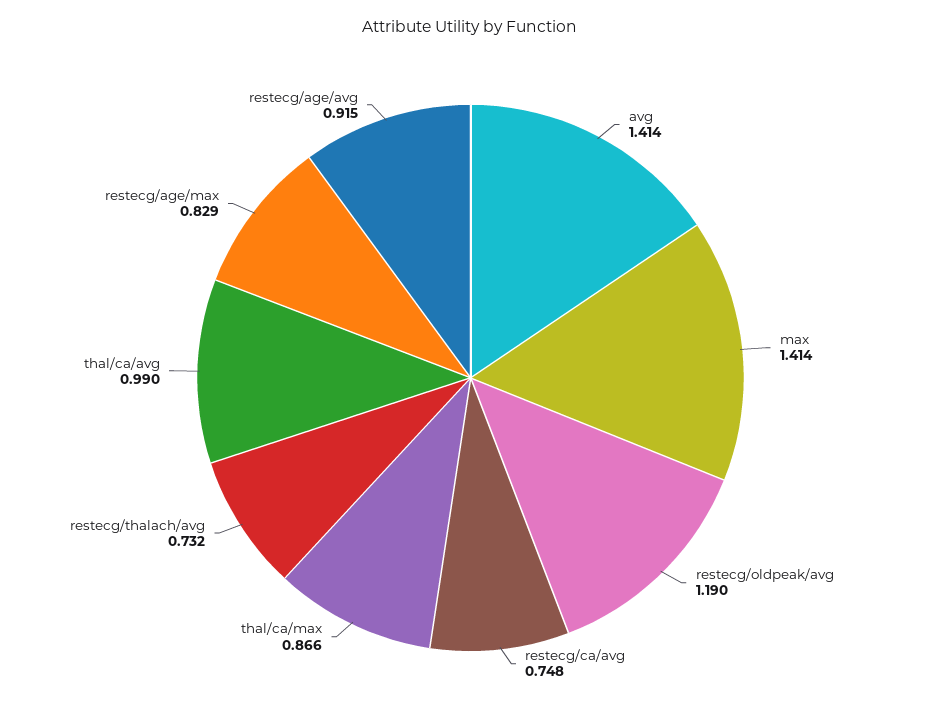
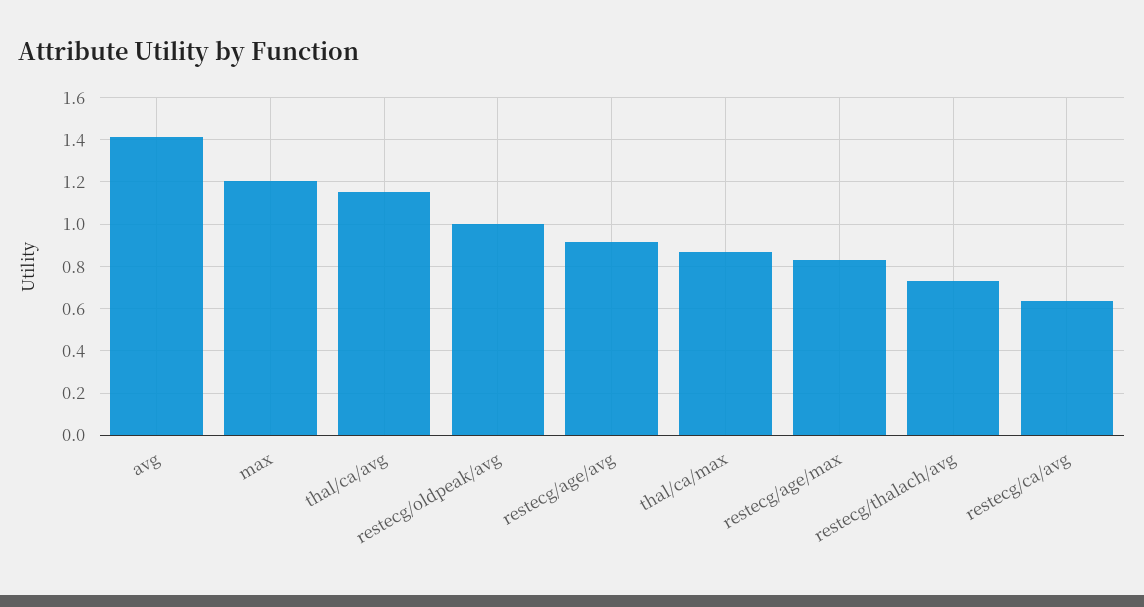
  {
    "avg": 1.414,
-   "max": 1.414,
+   "max": 1.2,
-   "restecg/oldpeak/avg": 1.19,
+   "restecg/oldpeak/avg": 1,
-   "restecg/ca/avg": 0.748,
+   "restecg/ca/avg": 0.65,
    "thal/ca/max": 0.866,
    "restecg/thalach/avg": 0.732,
-   "thal/ca/avg": 0.99,
+   "thal/ca/avg": 1.15,
    "restecg/age/max": 0.829,
    "restecg/age/avg": 0.915
  }

